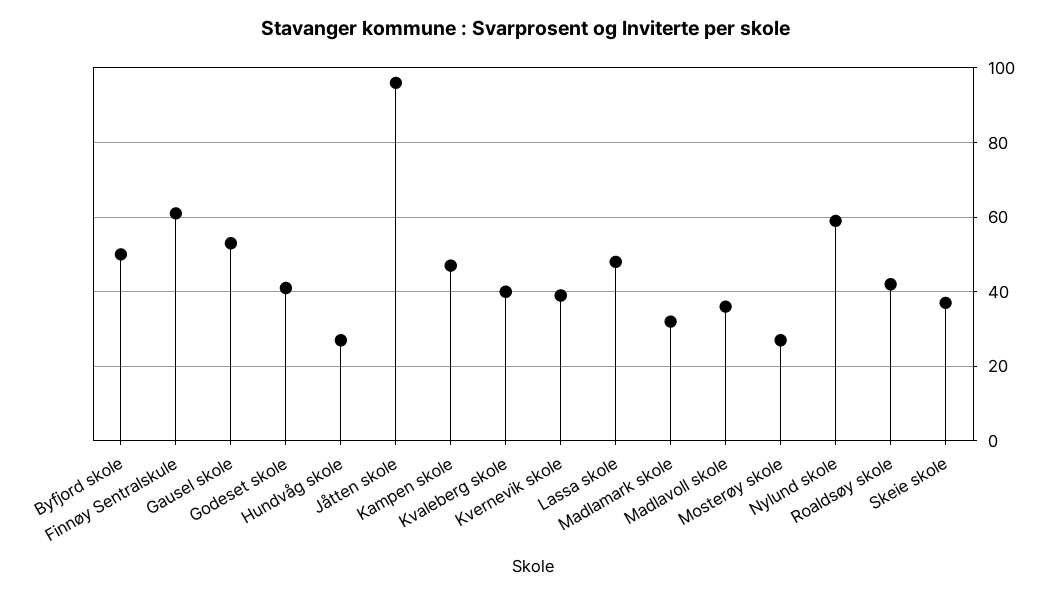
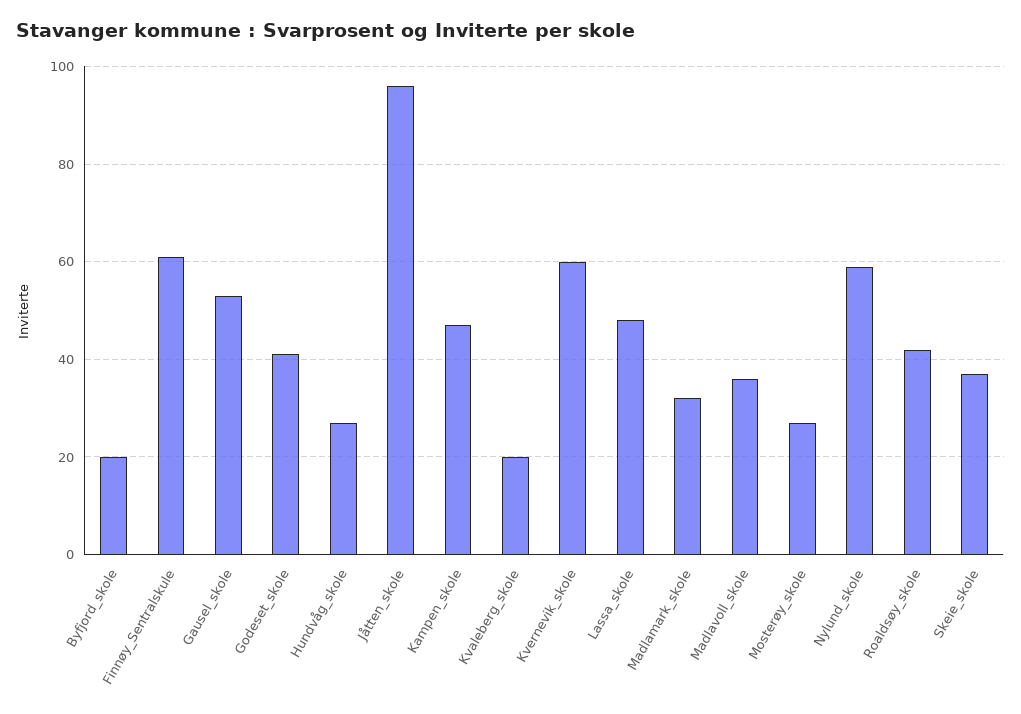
  {
-   "Byfjord skole": 50,
+   "Byfjord skole": 20,
    "Finnøy Sentralskule": 60,
    "Gausel skole": 55,
    "Godeset skole": 40,
    "Hundvåg skole": 25,
    "Jåtten skole": 95,
    "Kampen skole": 45,
-   "Kvaleberg skole": 40,
+   "Kvaleberg skole": 20,
-   "Kvernevik skole": 40,
+   "Kvernevik skole": 60,
    "Lassa skole": 50,
    "Madlamark skole": 30,
    "Madlavoll skole": 35,
    "Mosterøy skole": 25,
    "Nylund skole": 60,
    "Roaldsøy skole": 40,
    "Skeie skole": 35
  }

